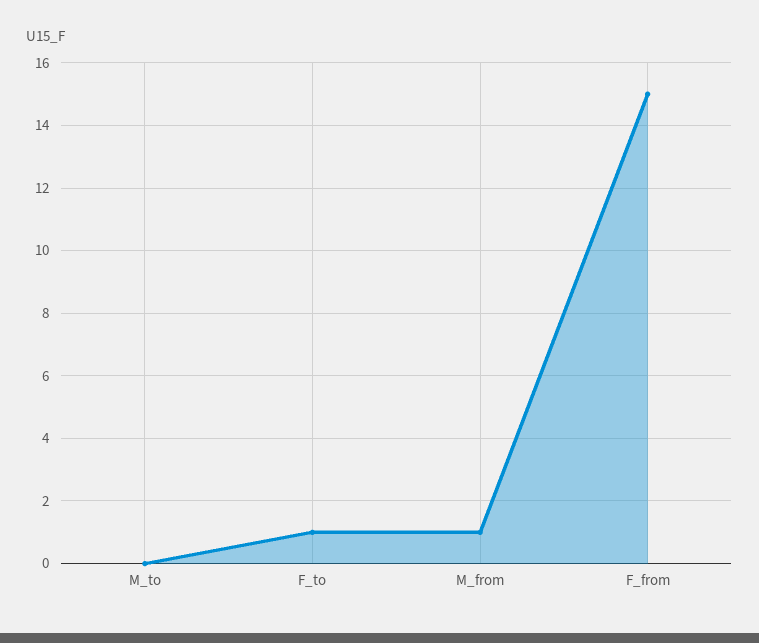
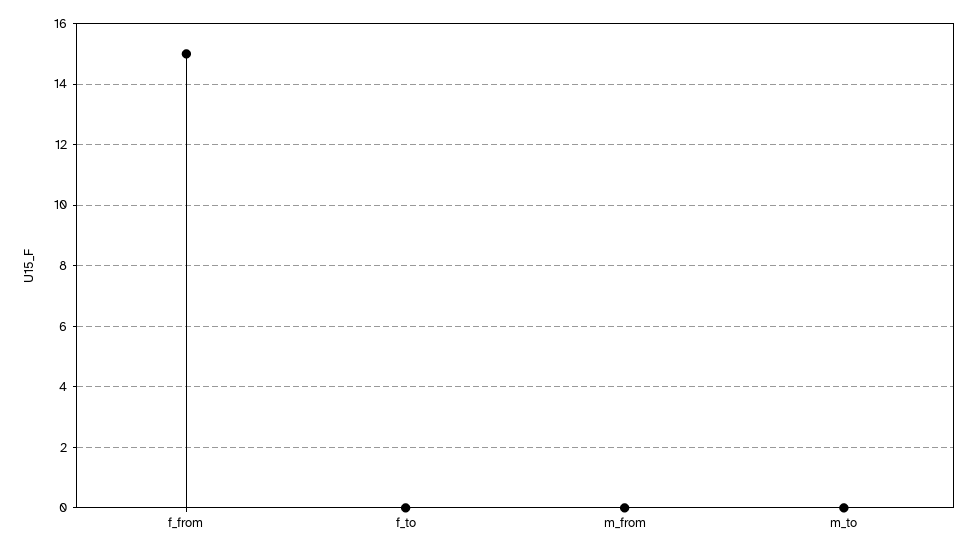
  {
    "M_to": 0,
-   "F_to": 1,
+   "F_to": 0,
-   "M_from": 1,
+   "M_from": 0,
    "F_from": 15
  }

